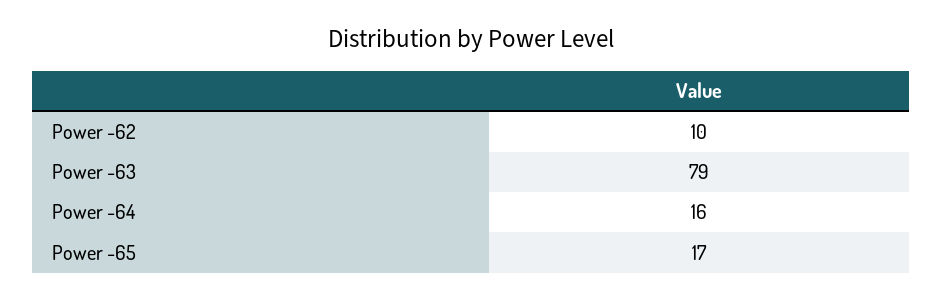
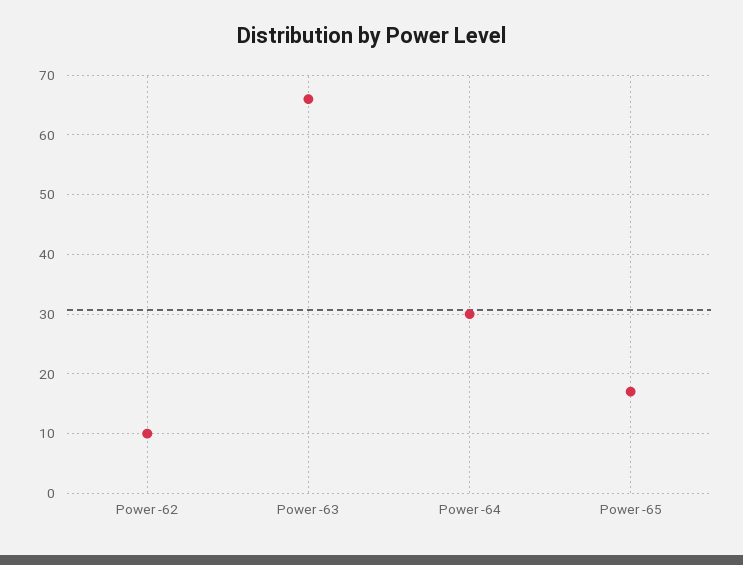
  {
    "Power -62": 10,
-   "Power -63": 79,
+   "Power -63": 65,
-   "Power -64": 16,
+   "Power -64": 30,
    "Power -65": 17
  }

